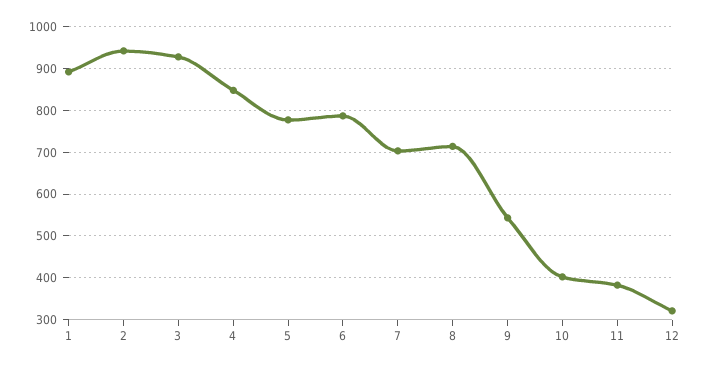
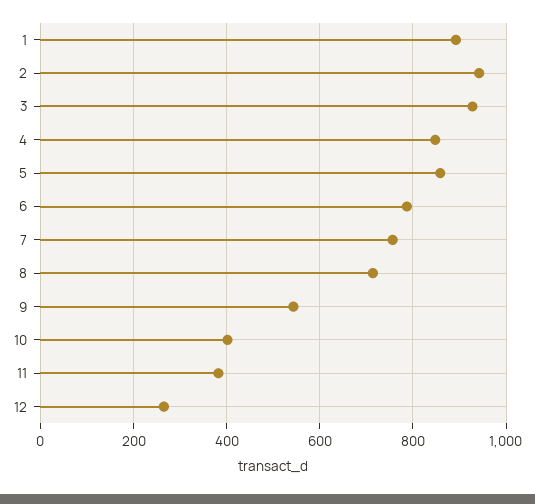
  {
    "1": 900,
    "2": 940,
    "3": 920,
    "4": 840,
-   "5": 780,
+   "5": 860,
    "6": 780,
-   "7": 700,
+   "7": 760,
    "8": 720,
    "9": 540,
    "10": 400,
    "11": 380,
-   "12": 320
+   "12": 260
  }

